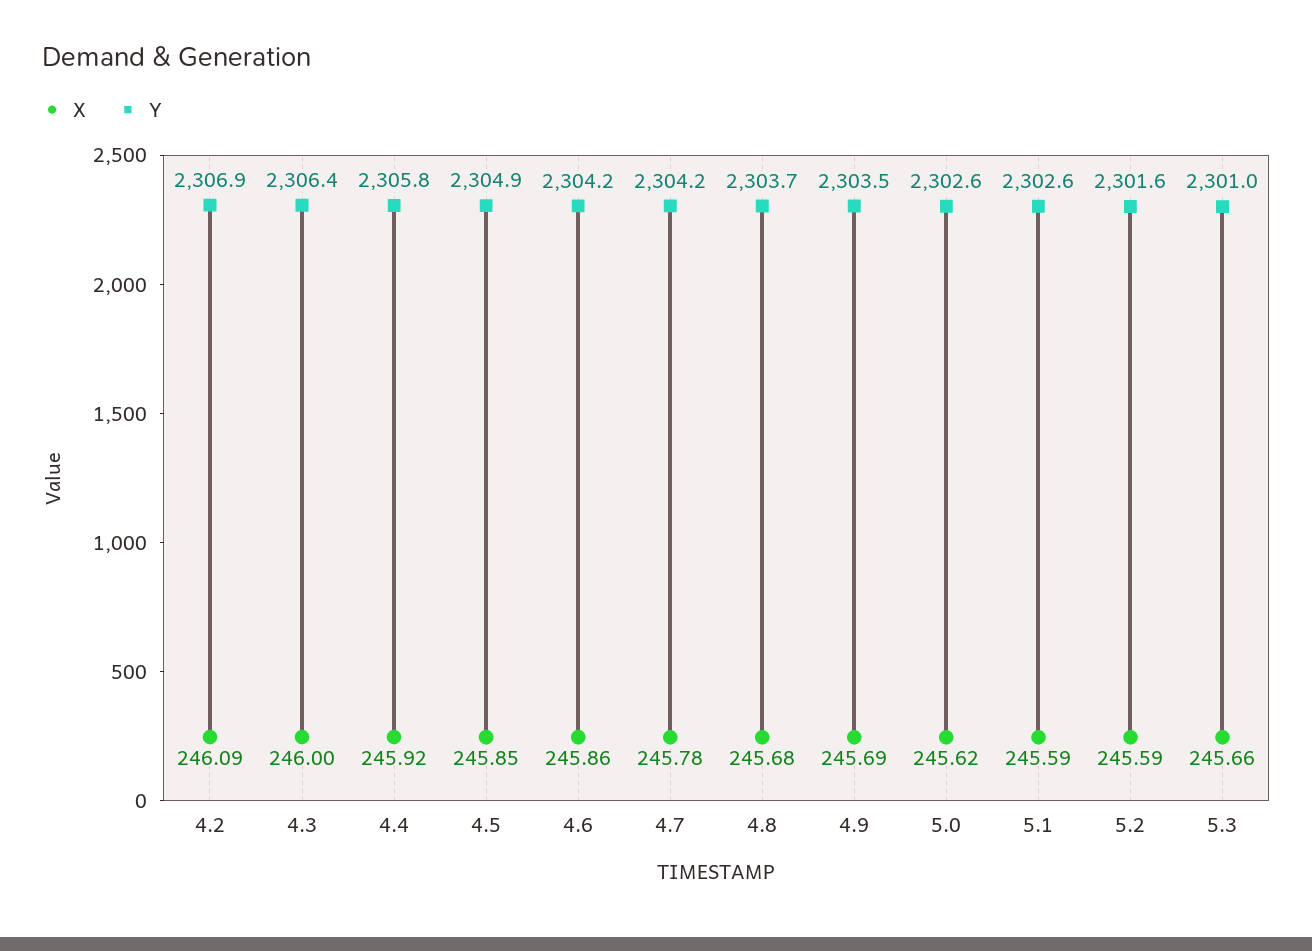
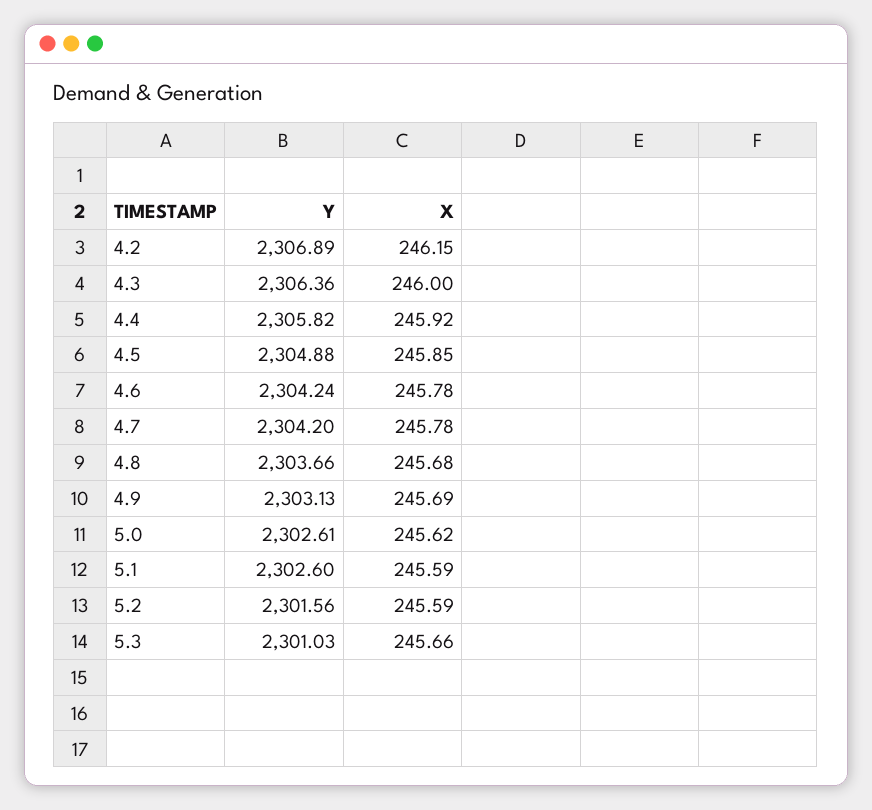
  {
    "X": {
-     "4.2": 246.09,
+     "4.2": 246.15,
      "4.3": 246,
      "4.4": 245.92,
      "4.5": 245.85,
-     "4.6": 245.86,
+     "4.6": 245.78,
      "4.7": 245.78,
      "4.8": 245.68,
      "4.9": 245.69,
      "5.0": 245.62,
      "5.1": 245.59,
      "5.2": 245.59,
      "5.3": 245.66
    },
    "Y": {
      "4.2": 2306.89,
      "4.3": 2306.36,
      "4.4": 2305.82,
      "4.5": 2304.88,
      "4.6": 2304.24,
      "4.7": 2304.2,
      "4.8": 2303.66,
-     "4.9": 2303.5,
+     "4.9": 2303.13,
      "5.0": 2302.61,
      "5.1": 2302.6,
      "5.2": 2301.56,
      "5.3": 2301.03
    }
  }

